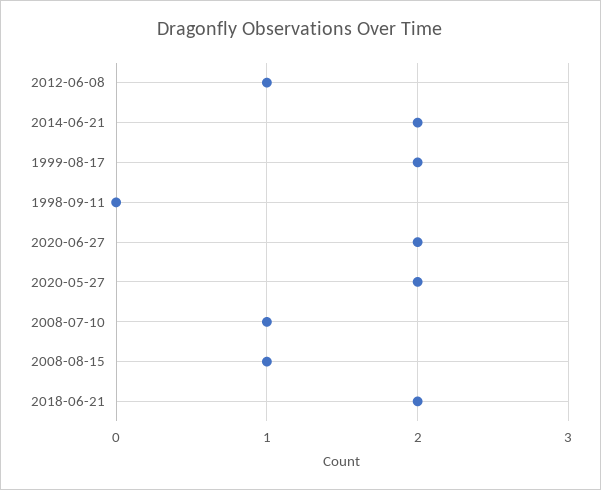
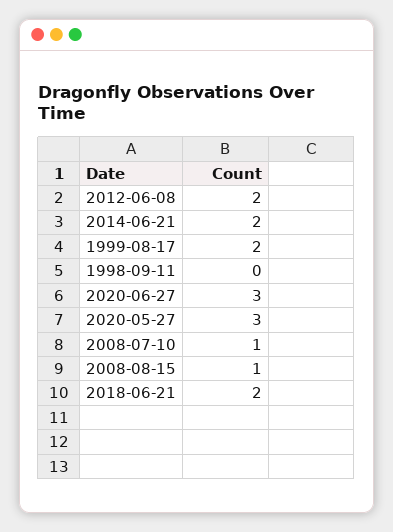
  {
-   "2012-06-08": 1,
+   "2012-06-08": 2,
    "2014-06-21": 2,
    "1999-08-17": 2,
    "1998-09-11": 0,
-   "2020-06-27": 2,
+   "2020-06-27": 3,
-   "2020-05-27": 2,
+   "2020-05-27": 3,
    "2008-07-10": 1,
    "2008-08-15": 1,
    "2018-06-21": 2
  }

